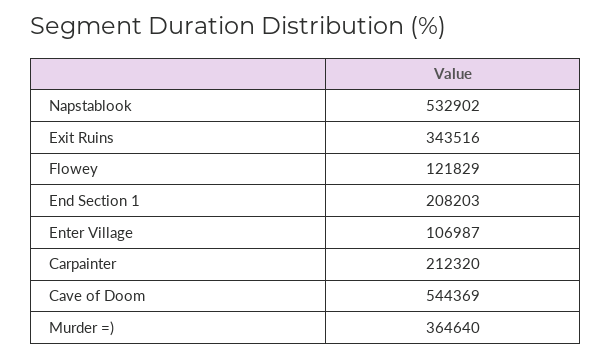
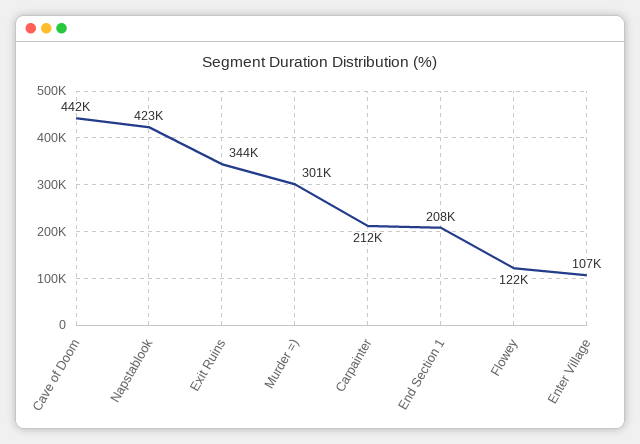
  {
-   "Napstablook": 532902,
+   "Napstablook": 423000,
    "Exit Ruins": 343516,
    "Flowey": 121829,
    "End Section 1": 208203,
    "Enter Village": 106987,
    "Carpainter": 212320,
-   "Cave of Doom": 544369,
+   "Cave of Doom": 442000,
-   "Murder =)": 364640
+   "Murder =)": 301000
  }

